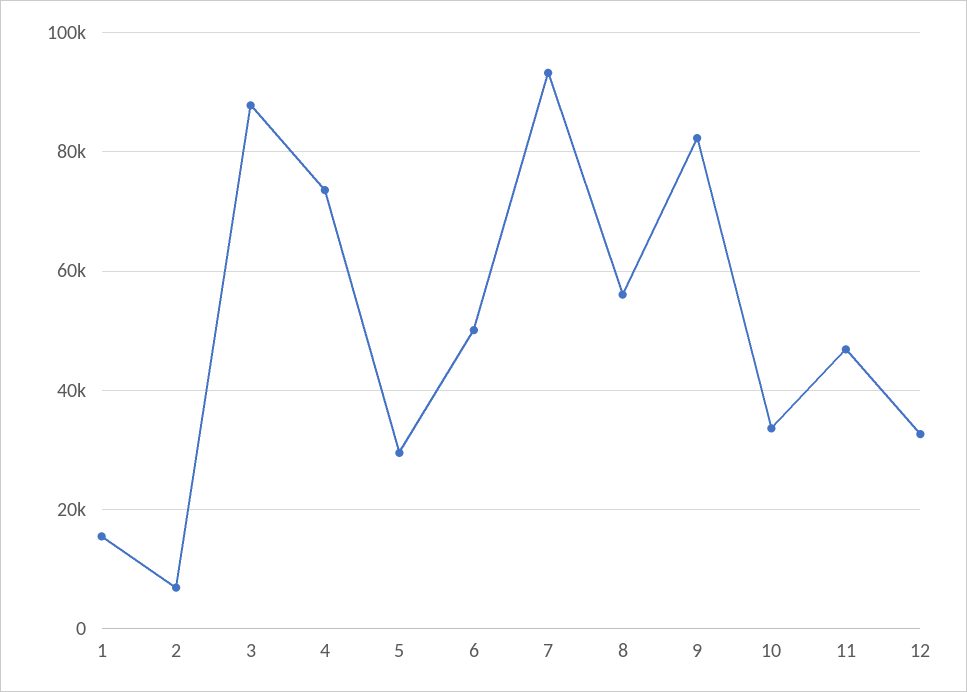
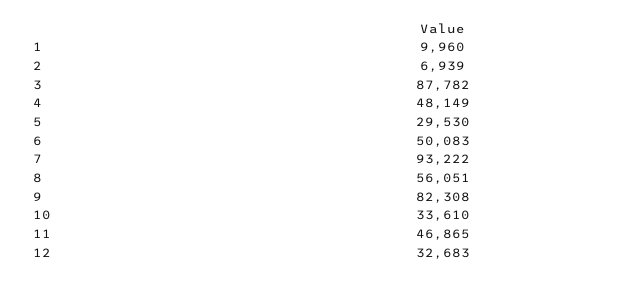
  {
-   "1": 16000,
+   "1": 9960,
    "2": 6939,
    "3": 87782,
-   "4": 74000,
+   "4": 48149,
    "5": 29530,
    "6": 50083,
    "7": 93222,
    "8": 56051,
    "9": 82308,
    "10": 33610,
    "11": 46865,
    "12": 32683
  }

